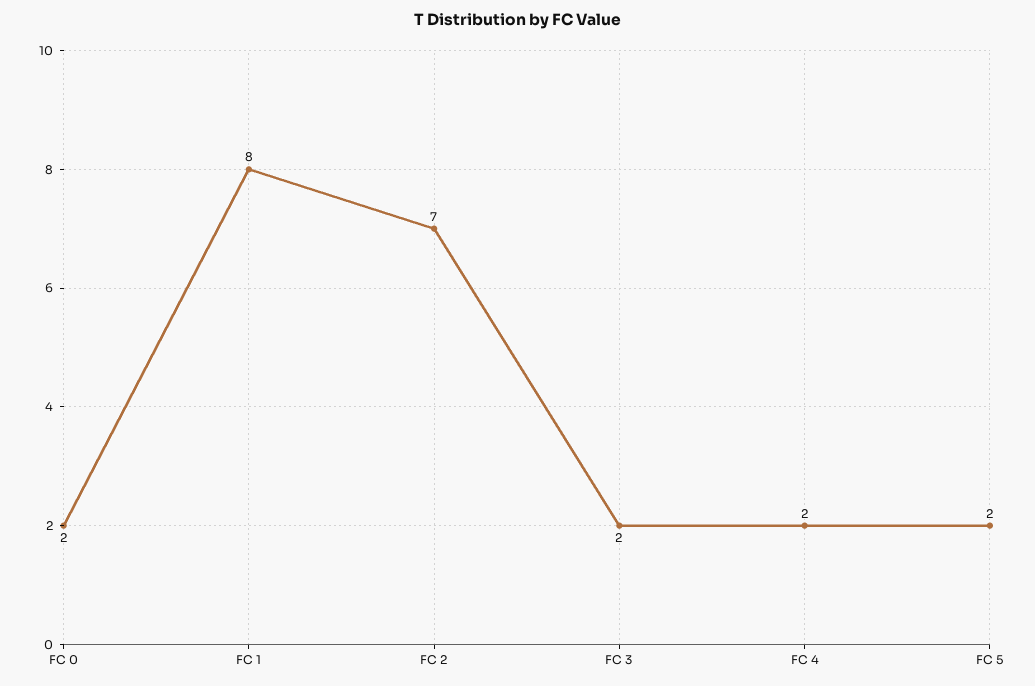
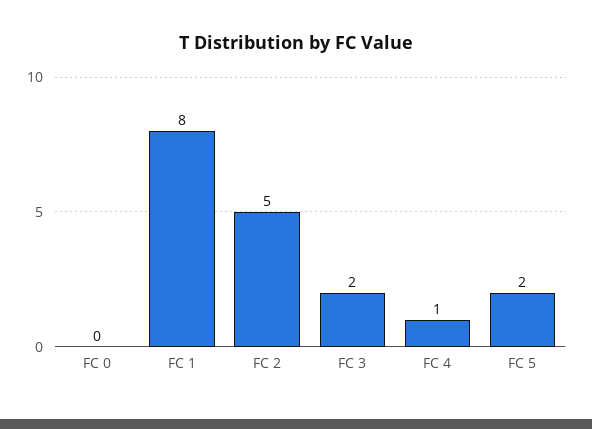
  {
-   "FC 0": 2,
+   "FC 0": 0,
    "FC 1": 8,
-   "FC 2": 7,
+   "FC 2": 5,
    "FC 3": 2,
-   "FC 4": 2,
+   "FC 4": 1,
    "FC 5": 2
  }

